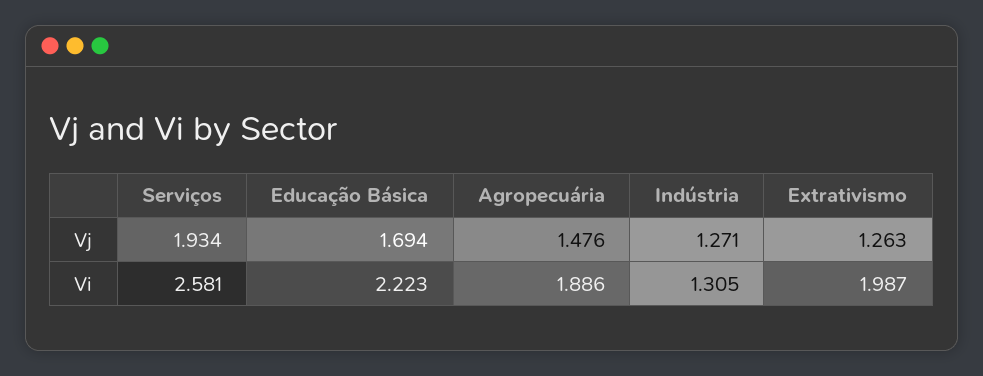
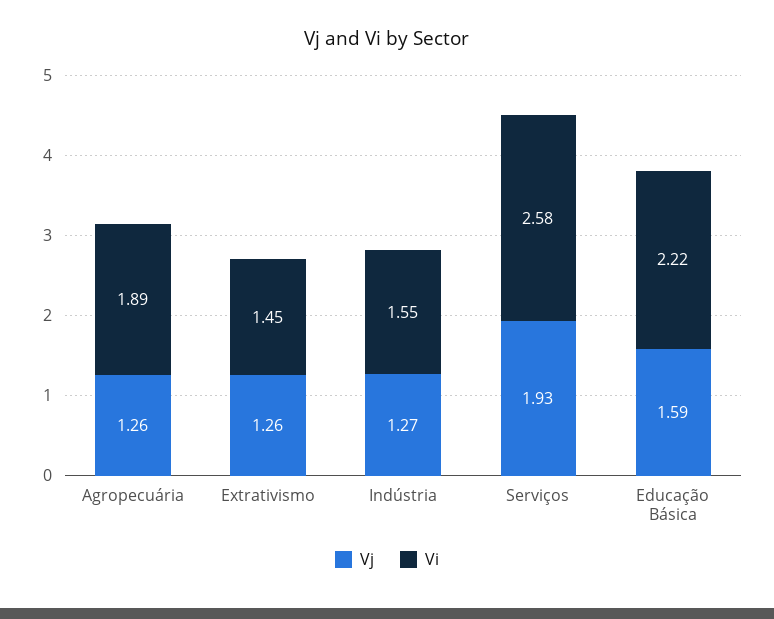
  {
    "Vj": {
      "Serviços": 1.934,
-     "Educação Básica": 1.694,
+     "Educação Básica": 1.59,
-     "Agropecuária": 1.476,
+     "Agropecuária": 1.26,
      "Indústria": 1.271,
      "Extrativismo": 1.263
    },
    "Vi": {
      "Serviços": 2.581,
      "Educação Básica": 2.223,
      "Agropecuária": 1.886,
-     "Indústria": 1.305,
+     "Indústria": 1.55,
-     "Extrativismo": 1.987
+     "Extrativismo": 1.45
    }
  }

